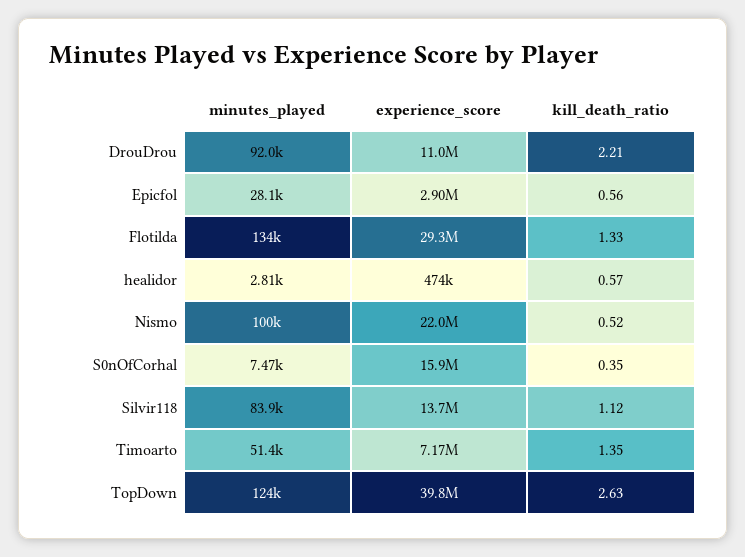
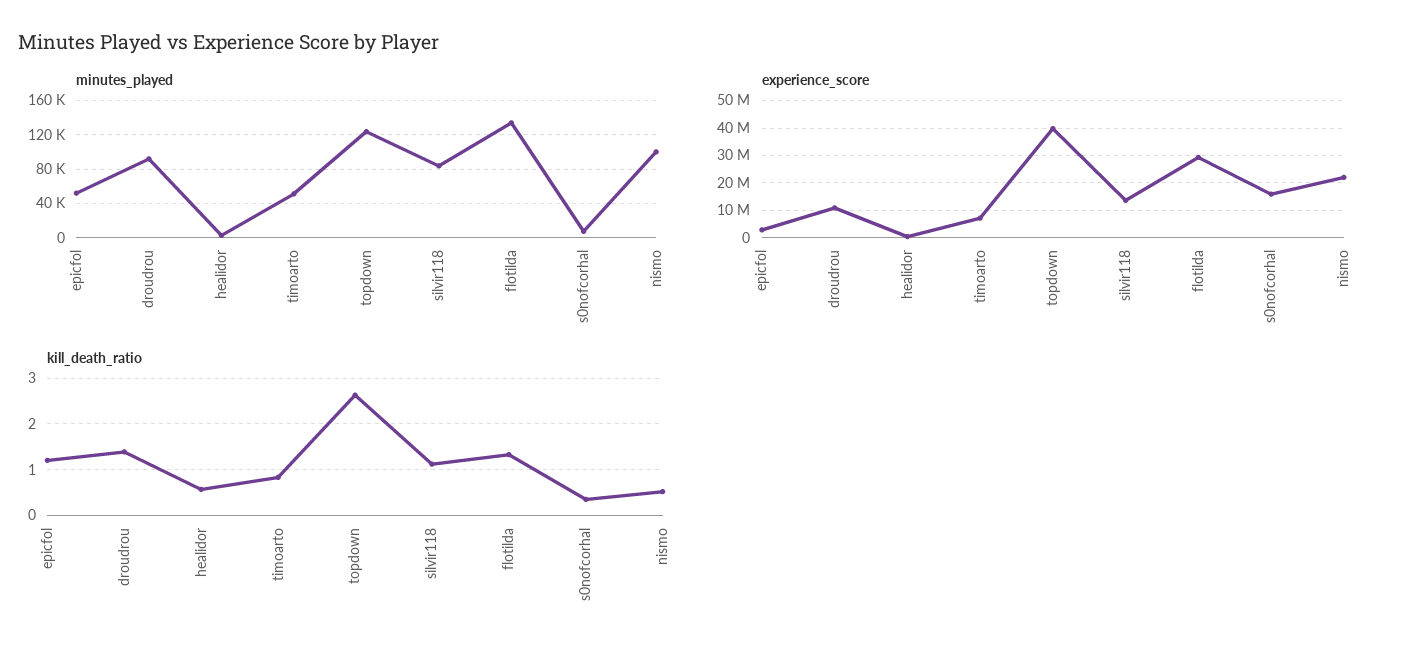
  {
    "minutes_played": {
      "DrouDrou": 92000,
-     "Epicfol": 28100,
+     "Epicfol": 50000,
      "Flotilda": 134000,
      "healidor": 2810,
      "Nismo": 100000,
      "S0nOfCorhal": 7470,
      "Silvir118": 83900,
      "Timoarto": 51400,
      "TopDown": 124000
    },
    "experience_score": {
      "DrouDrou": 11000000,
      "Epicfol": 2900000,
      "Flotilda": 29300000,
      "healidor": 474000,
      "Nismo": 22000000,
      "S0nOfCorhal": 15900000,
      "Silvir118": 13700000,
      "Timoarto": 7170000,
      "TopDown": 39800000
    },
    "kill_death_ratio": {
-     "DrouDrou": 2.21,
+     "DrouDrou": 1.4,
-     "Epicfol": 0.56,
+     "Epicfol": 1.2,
      "Flotilda": 1.33,
      "healidor": 0.57,
      "Nismo": 0.52,
      "S0nOfCorhal": 0.35,
      "Silvir118": 1.12,
-     "Timoarto": 1.35,
+     "Timoarto": 0.8,
      "TopDown": 2.63
    }
  }

